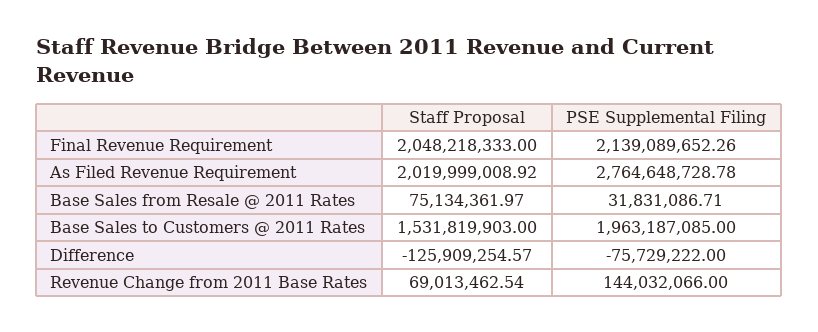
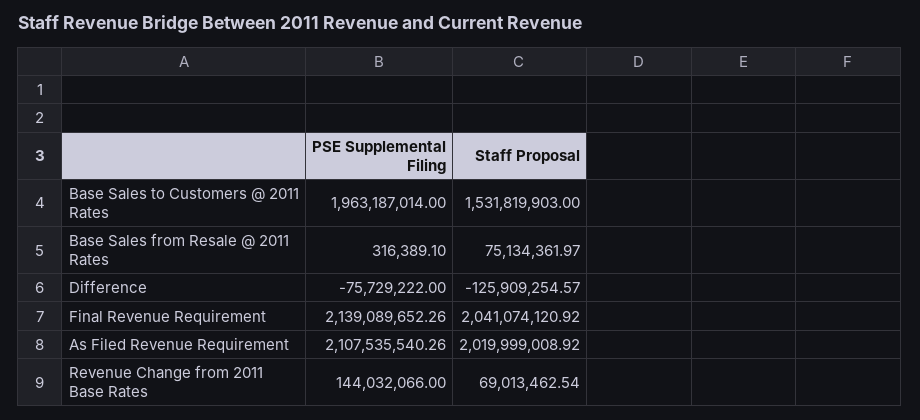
  {
    "Staff Proposal": {
-     "Final Revenue Requirement": 2048218333,
+     "Final Revenue Requirement": 2041074120.92,
      "As Filed Revenue Requirement": 2019999008.92,
      "Base Sales from Resale @ 2011 Rates": 75134361.97,
      "Base Sales to Customers @ 2011 Rates": 1531819903,
      "Difference": -125909254.57,
      "Revenue Change from 2011 Base Rates": 69013462.54
    },
    "PSE Supplemental Filing": {
      "Final Revenue Requirement": 2139089652.26,
-     "As Filed Revenue Requirement": 2764648728.78,
+     "As Filed Revenue Requirement": 2107535540.26,
-     "Base Sales from Resale @ 2011 Rates": 31831086.71,
+     "Base Sales from Resale @ 2011 Rates": 316389.1,
-     "Base Sales to Customers @ 2011 Rates": 1963187085,
+     "Base Sales to Customers @ 2011 Rates": 1963187014,
      "Difference": -75729222,
      "Revenue Change from 2011 Base Rates": 144032066
    }
  }

